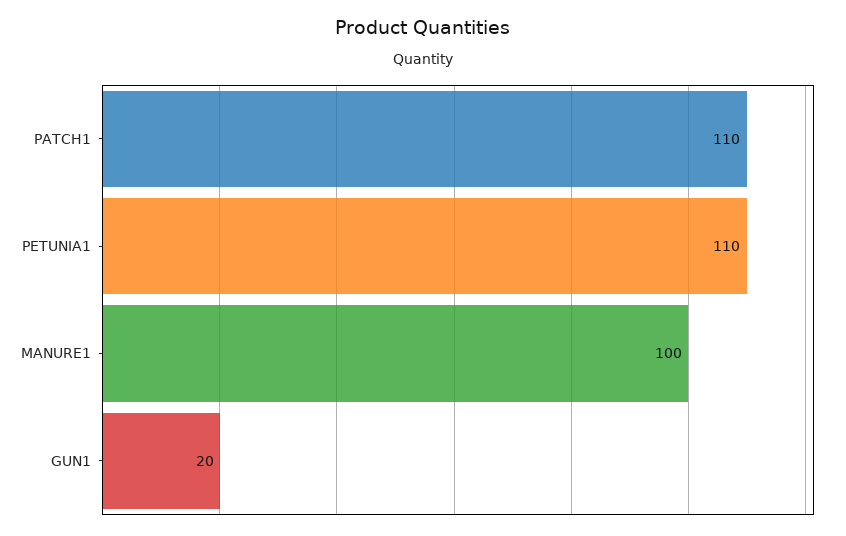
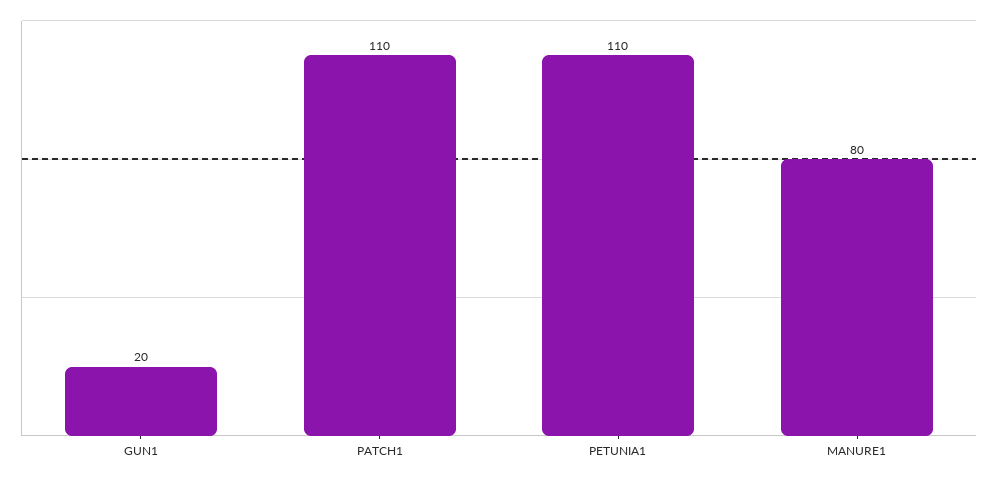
  {
    "PATCH1": 110,
    "PETUNIA1": 110,
-   "MANURE1": 100,
+   "MANURE1": 80,
    "GUN1": 20
  }

